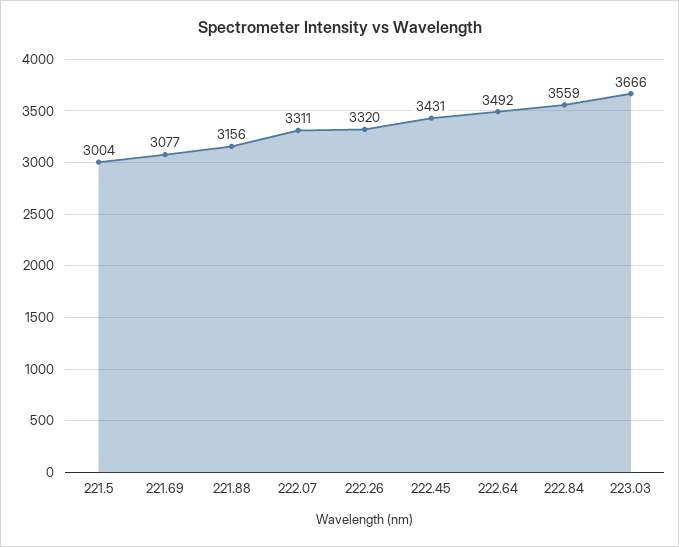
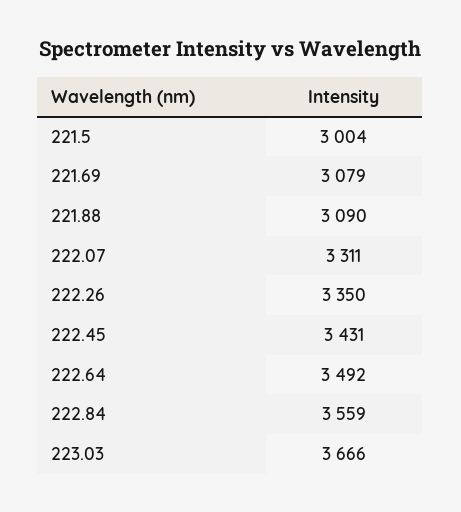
  {
    "221.5": 3004,
-   "221.69": 3077,
+   "221.69": 3079,
-   "221.88": 3156,
+   "221.88": 3090,
    "222.07": 3311,
-   "222.26": 3320,
+   "222.26": 3350,
    "222.45": 3431,
    "222.64": 3492,
    "222.84": 3559,
    "223.03": 3666
  }

